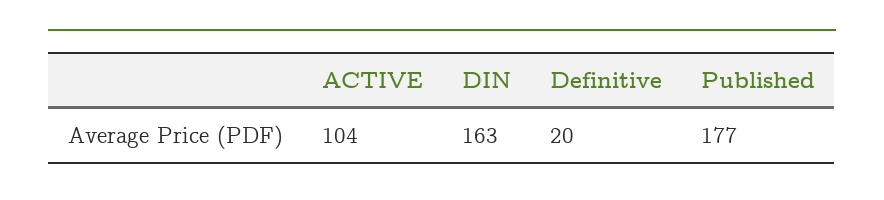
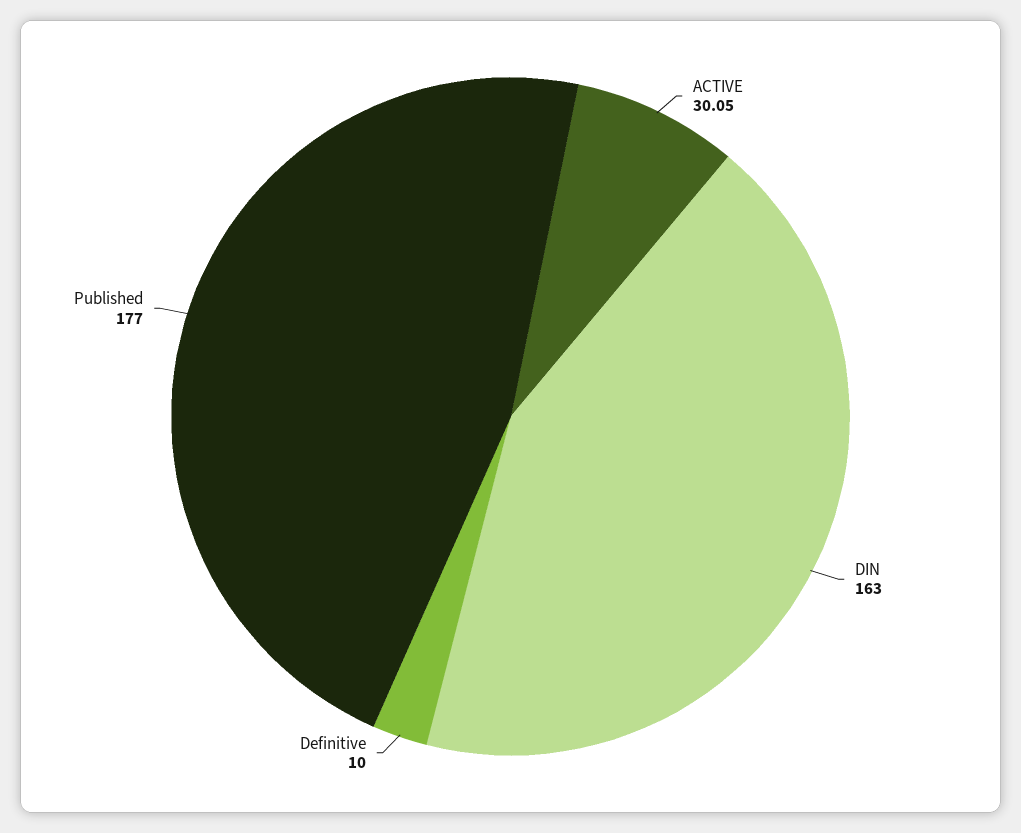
  {
-   "ACTIVE": 104,
+   "ACTIVE": 30.05,
    "DIN": 163,
-   "Definitive": 20,
+   "Definitive": 10,
    "Published": 177
  }

